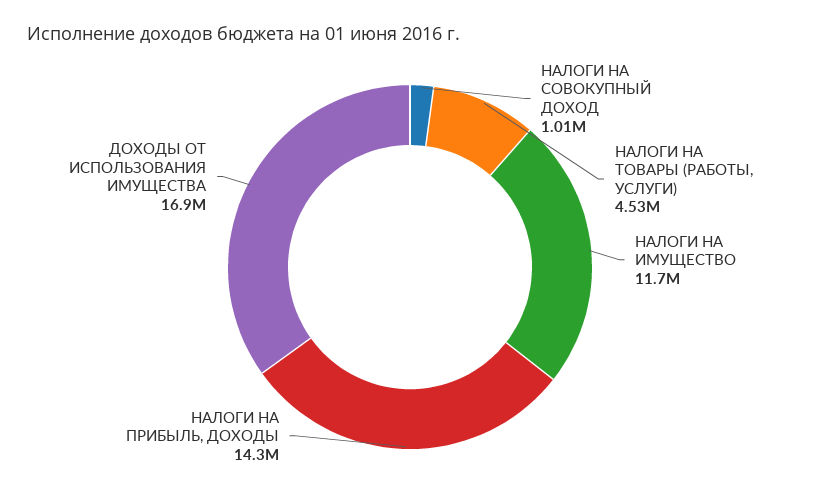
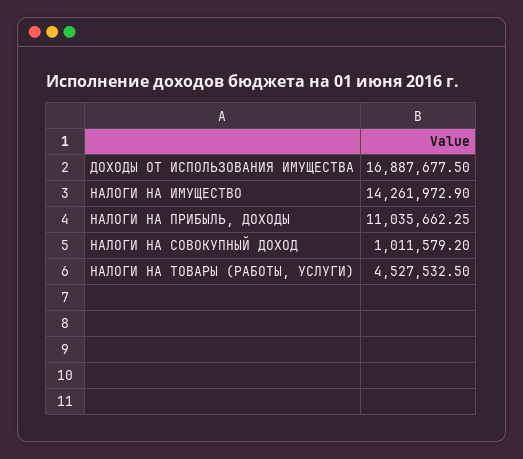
  {
    "НАЛОГИ НА СОВОКУПНЫЙ ДОХОД": 1011579.2,
    "НАЛОГИ НА ТОВАРЫ (РАБОТЫ, УСЛУГИ)": 4527532.5,
-   "НАЛОГИ НА ИМУЩЕСТВО": 11700000,
+   "НАЛОГИ НА ИМУЩЕСТВО": 14261972.9,
-   "НАЛОГИ НА ПРИБЫЛЬ, ДОХОДЫ": 14300000,
+   "НАЛОГИ НА ПРИБЫЛЬ, ДОХОДЫ": 11035662.25,
    "ДОХОДЫ ОТ ИСПОЛЬЗОВАНИЯ ИМУЩЕСТВА": 16887677.5
  }

